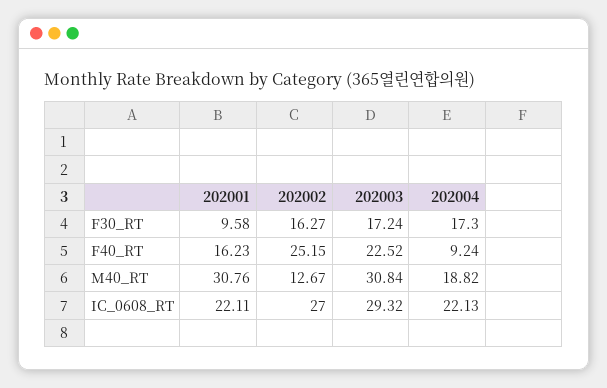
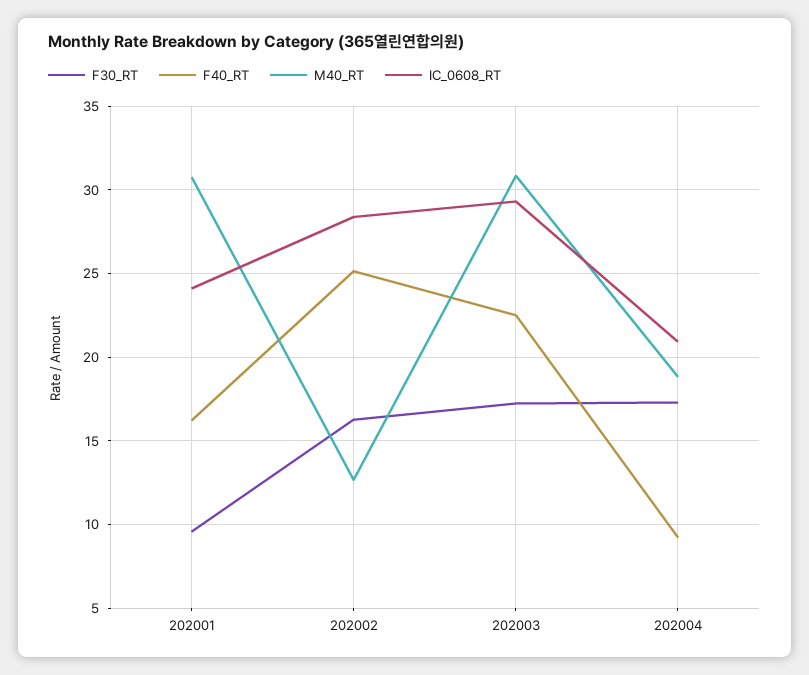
  {
    "F30_RT": {
      "202001": 9.58,
      "202002": 16.27,
      "202003": 17.24,
      "202004": 17.3
    },
    "F40_RT": {
      "202001": 16.23,
      "202002": 25.15,
      "202003": 22.52,
      "202004": 9.24
    },
    "M40_RT": {
      "202001": 30.76,
      "202002": 12.67,
      "202003": 30.84,
      "202004": 18.82
    },
    "IC_0608_RT": {
-     "202001": 22.11,
+     "202001": 24,
-     "202002": 27,
+     "202002": 28.5,
      "202003": 29.32,
-     "202004": 22.13
+     "202004": 21
    }
  }

